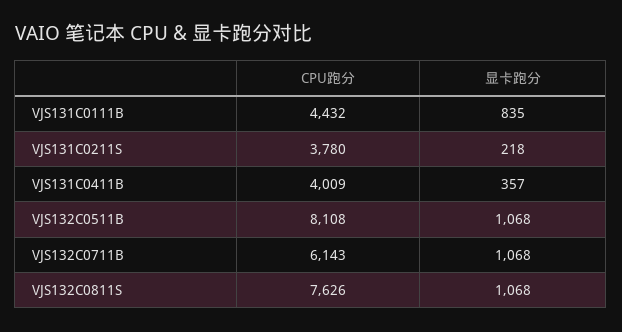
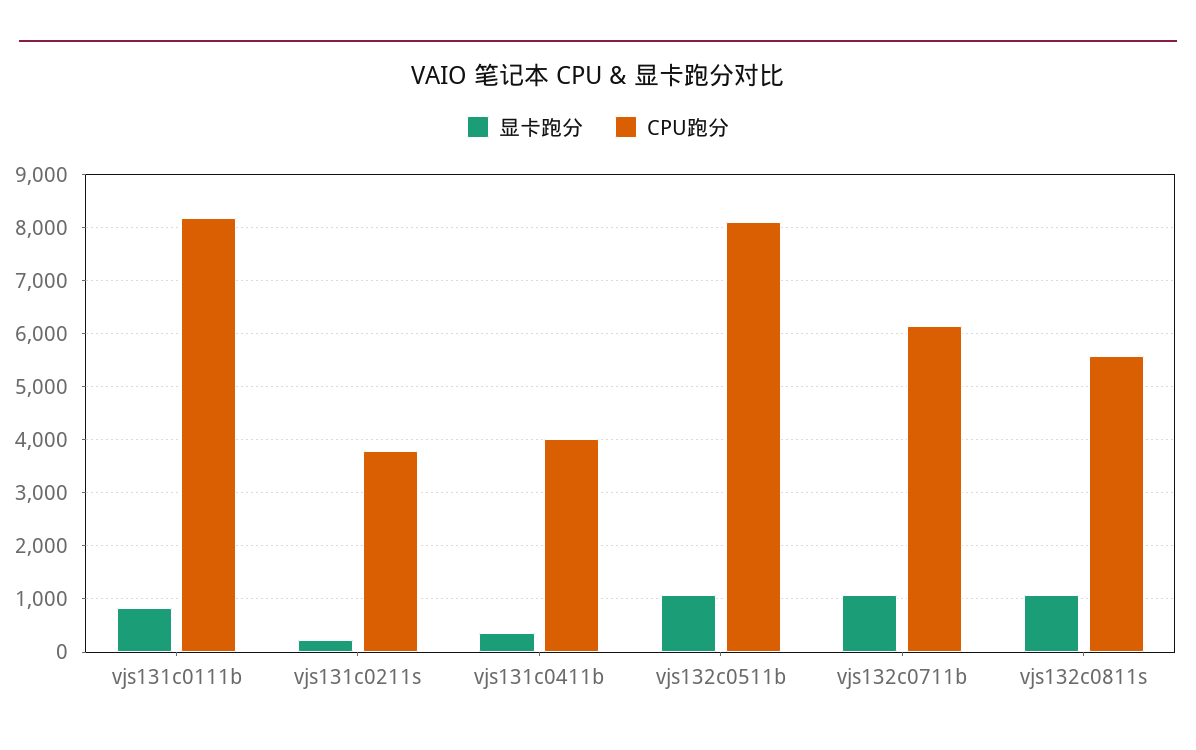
  {
    "CPU跑分": {
-     "VJS131C0111B": 4432,
+     "VJS131C0111B": 8200,
      "VJS131C0211S": 3780,
      "VJS131C0411B": 4009,
      "VJS132C0511B": 8108,
      "VJS132C0711B": 6143,
-     "VJS132C0811S": 7626
+     "VJS132C0811S": 5600
    },
    "显卡跑分": {
      "VJS131C0111B": 835,
      "VJS131C0211S": 218,
      "VJS131C0411B": 357,
      "VJS132C0511B": 1068,
      "VJS132C0711B": 1068,
      "VJS132C0811S": 1068
    }
  }

